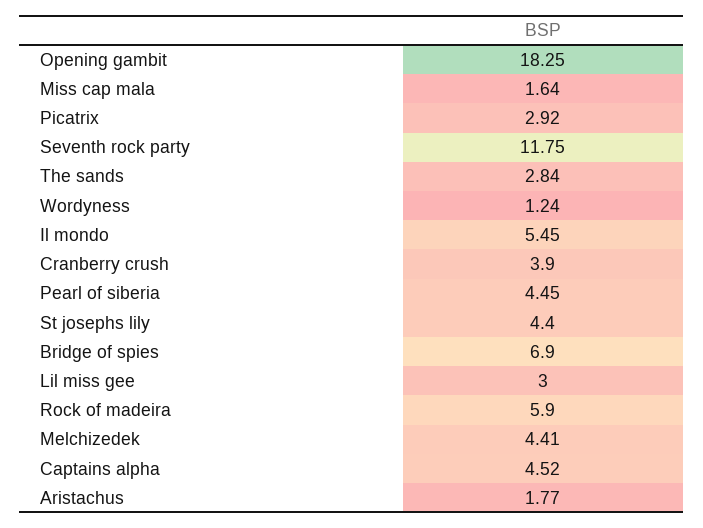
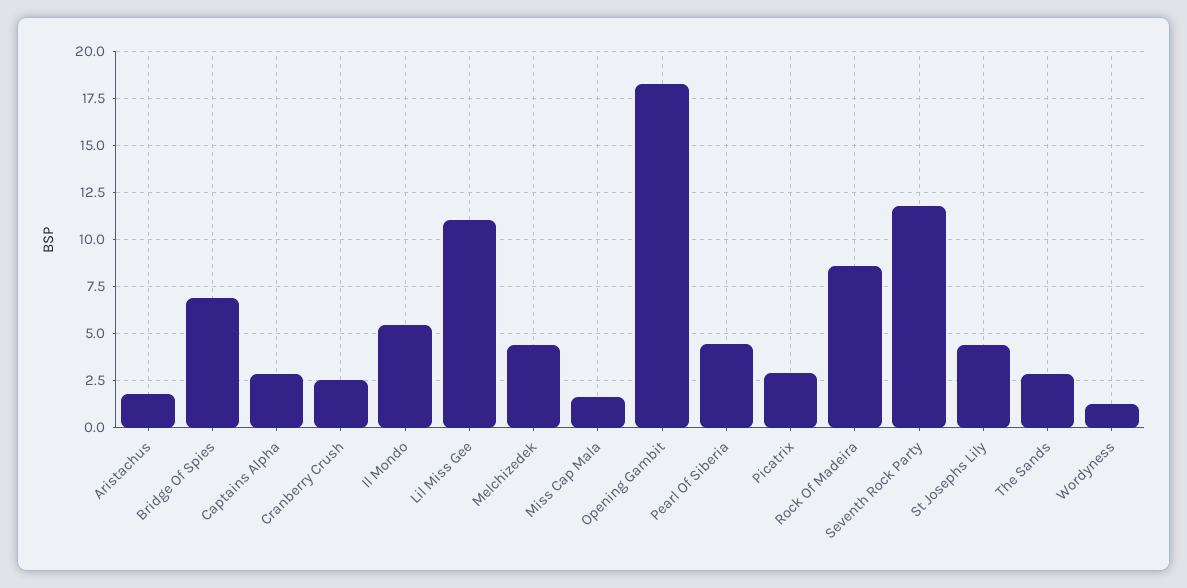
  {
    "Opening gambit": 18.25,
    "Miss cap mala": 1.64,
    "Picatrix": 2.92,
    "Seventh rock party": 11.75,
    "The sands": 2.84,
    "Wordyness": 1.24,
    "Il mondo": 5.45,
-   "Cranberry crush": 3.9,
+   "Cranberry crush": 2.5,
    "Pearl of siberia": 4.45,
    "St josephs lily": 4.4,
    "Bridge of spies": 6.9,
-   "Lil miss gee": 3,
+   "Lil miss gee": 11,
-   "Rock of madeira": 5.9,
+   "Rock of madeira": 8.5,
    "Melchizedek": 4.41,
-   "Captains alpha": 4.52,
+   "Captains alpha": 3,
    "Aristachus": 1.77
  }

